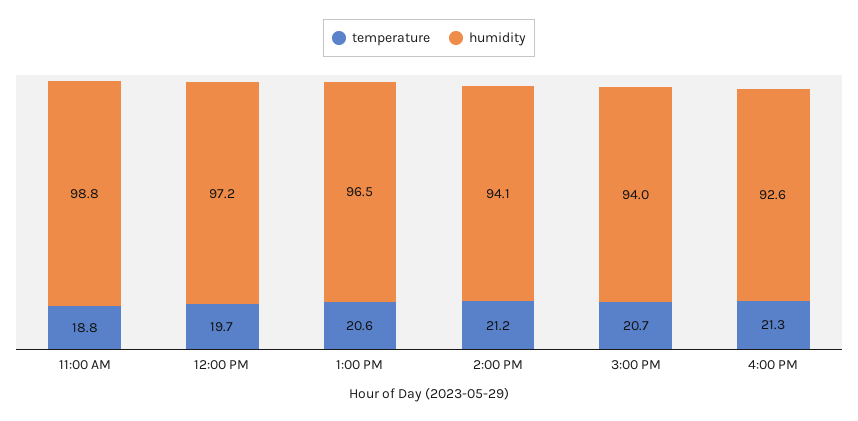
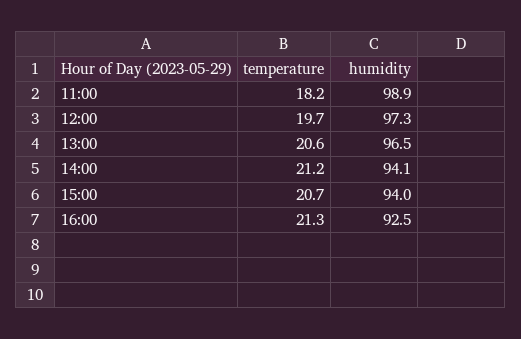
  {
    "temperature": {
-     "11:00 AM": 18.8,
+     "11:00 AM": 18.2,
      "12:00 PM": 19.7,
      "1:00 PM": 20.6,
      "2:00 PM": 21.2,
      "3:00 PM": 20.7,
      "4:00 PM": 21.3
    },
    "humidity": {
-     "11:00 AM": 98.8,
+     "11:00 AM": 98.9,
-     "12:00 PM": 97.2,
+     "12:00 PM": 97.3,
      "1:00 PM": 96.5,
      "2:00 PM": 94.1,
      "3:00 PM": 94,
-     "4:00 PM": 92.6
+     "4:00 PM": 92.5
    }
  }

